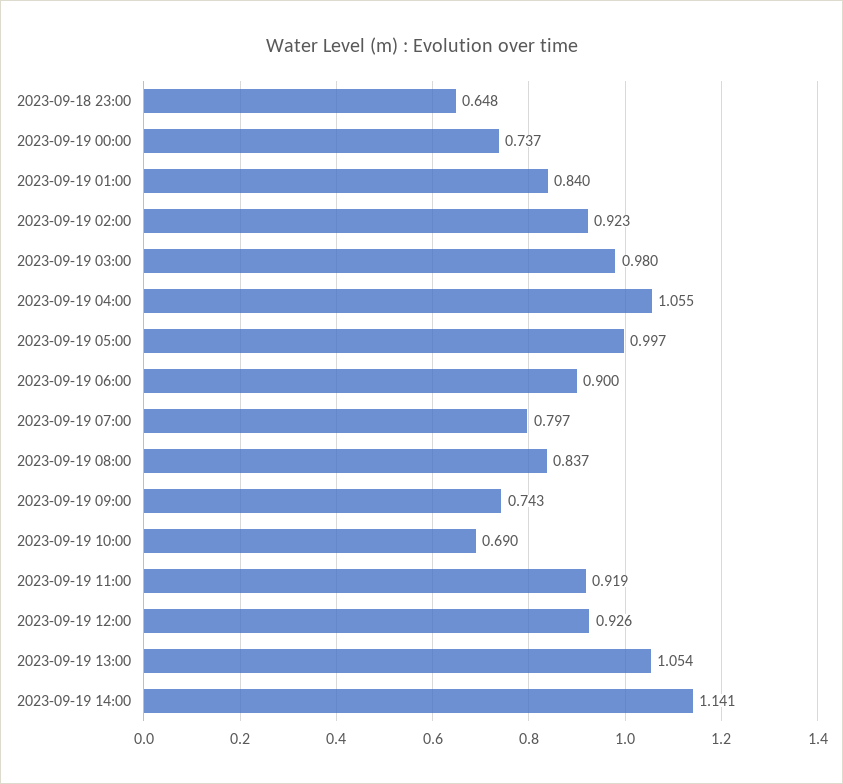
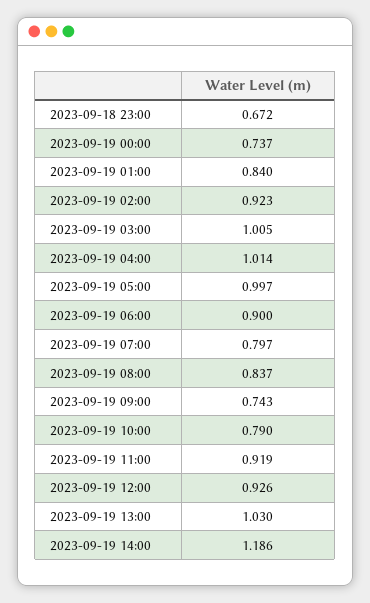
  {
-   "2023-09-18 23:00": 0.648,
+   "2023-09-18 23:00": 0.672,
    "2023-09-19 00:00": 0.737,
    "2023-09-19 01:00": 0.84,
    "2023-09-19 02:00": 0.923,
-   "2023-09-19 03:00": 0.98,
+   "2023-09-19 03:00": 1.005,
-   "2023-09-19 04:00": 1.055,
+   "2023-09-19 04:00": 1.014,
    "2023-09-19 05:00": 0.997,
    "2023-09-19 06:00": 0.9,
    "2023-09-19 07:00": 0.797,
    "2023-09-19 08:00": 0.837,
    "2023-09-19 09:00": 0.743,
-   "2023-09-19 10:00": 0.69,
+   "2023-09-19 10:00": 0.79,
    "2023-09-19 11:00": 0.919,
    "2023-09-19 12:00": 0.926,
-   "2023-09-19 13:00": 1.054,
+   "2023-09-19 13:00": 1.03,
-   "2023-09-19 14:00": 1.141
+   "2023-09-19 14:00": 1.186
  }

